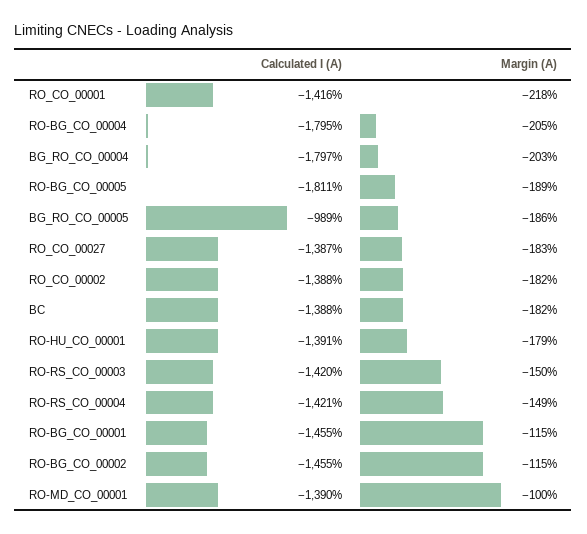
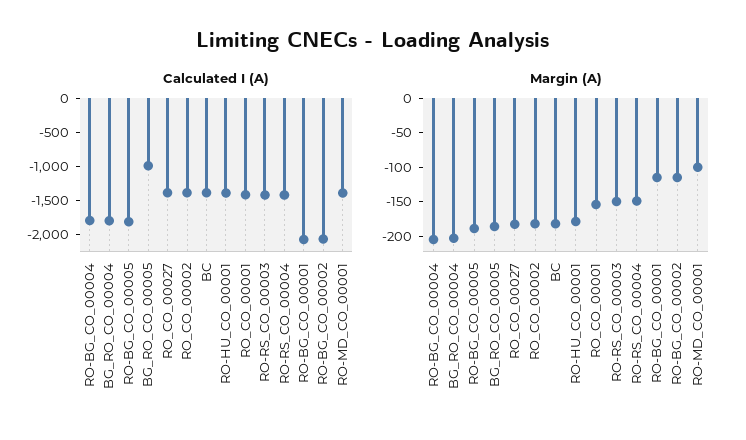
  {
    "Calculated I (A)": {
      "RO_CO_00001": -1416,
      "RO-BG_CO_00004": -1795,
      "BG_RO_CO_00004": -1797,
      "RO-BG_CO_00005": -1811,
      "BG_RO_CO_00005": -989,
      "RO_CO_00027": -1387,
      "RO_CO_00002": -1388,
      "BC": -1388,
      "RO-HU_CO_00001": -1391,
      "RO-RS_CO_00003": -1420,
      "RO-RS_CO_00004": -1421,
-     "RO-BG_CO_00001": -1455,
+     "RO-BG_CO_00001": -2000,
-     "RO-BG_CO_00002": -1455,
+     "RO-BG_CO_00002": -2000,
      "RO-MD_CO_00001": -1390
    },
    "Margin (A)": {
-     "RO_CO_00001": -218,
+     "RO_CO_00001": -150,
      "RO-BG_CO_00004": -205,
      "BG_RO_CO_00004": -203,
      "RO-BG_CO_00005": -189,
      "BG_RO_CO_00005": -186,
      "RO_CO_00027": -183,
      "RO_CO_00002": -182,
      "BC": -182,
      "RO-HU_CO_00001": -179,
      "RO-RS_CO_00003": -150,
      "RO-RS_CO_00004": -149,
      "RO-BG_CO_00001": -115,
      "RO-BG_CO_00002": -115,
      "RO-MD_CO_00001": -100
    }
  }

